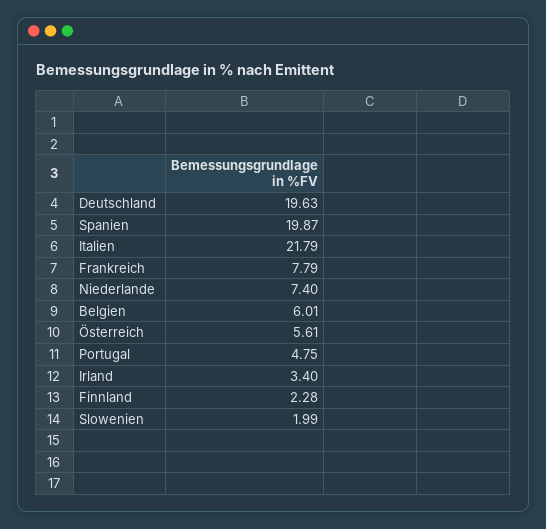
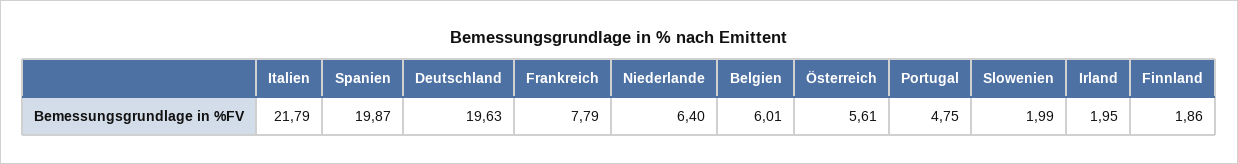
  {
    "Deutschland": 19.63,
    "Spanien": 19.87,
    "Italien": 21.79,
    "Frankreich": 7.79,
-   "Niederlande": 7.4,
+   "Niederlande": 6.4,
    "Belgien": 6.01,
    "Österreich": 5.61,
    "Portugal": 4.75,
-   "Irland": 3.4,
+   "Irland": 1.95,
-   "Finnland": 2.28,
+   "Finnland": 1.86,
    "Slowenien": 1.99
  }

